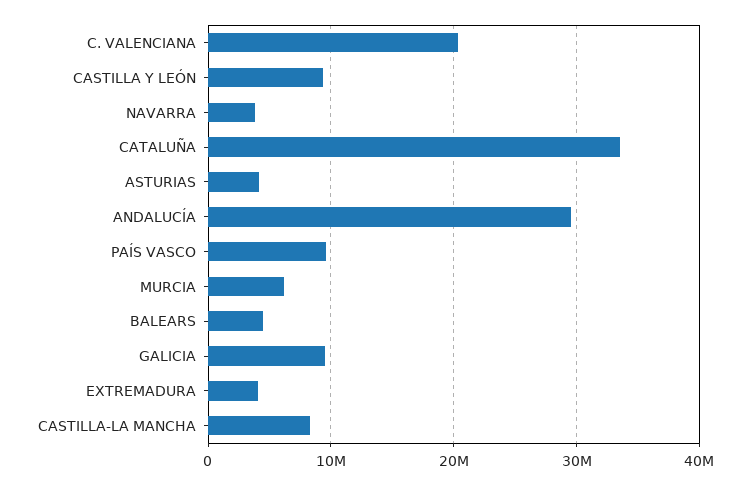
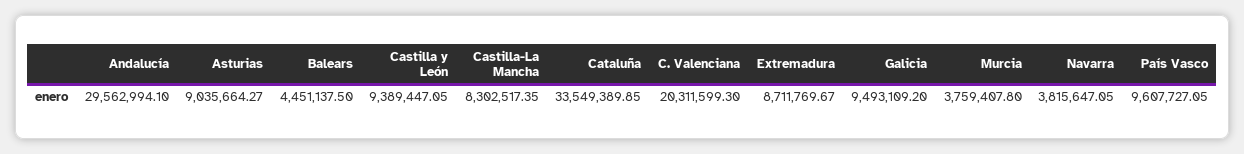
  {
    "C. VALENCIANA": 20311599.3,
    "CASTILLA Y LEÓN": 9389447.05,
    "NAVARRA": 3815647.05,
    "CATALUÑA": 33549389.85,
-   "ASTURIAS": 4000000,
+   "ASTURIAS": 9035664.27,
    "ANDALUCÍA": 29562994.1,
    "PAÍS VASCO": 9607727.05,
-   "MURCIA": 6000000,
+   "MURCIA": 3759407.8,
    "BALEARS": 4451137.5,
    "GALICIA": 9493109.2,
-   "EXTREMADURA": 4000000,
+   "EXTREMADURA": 8711769.67,
    "CASTILLA-LA MANCHA": 8302517.35
  }

